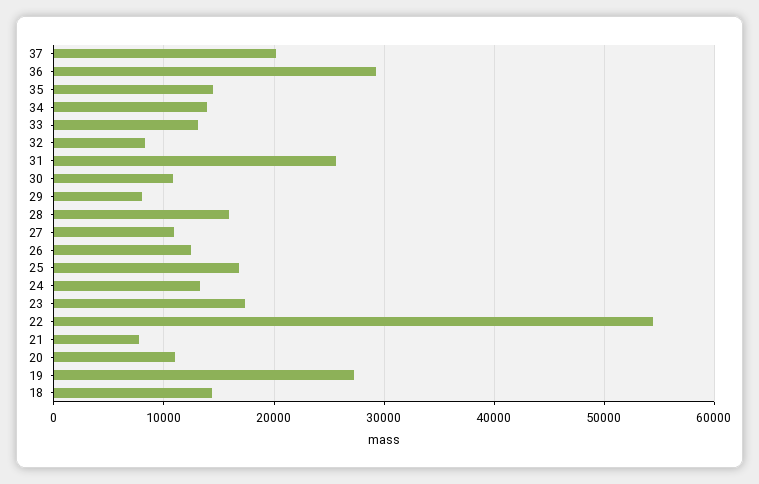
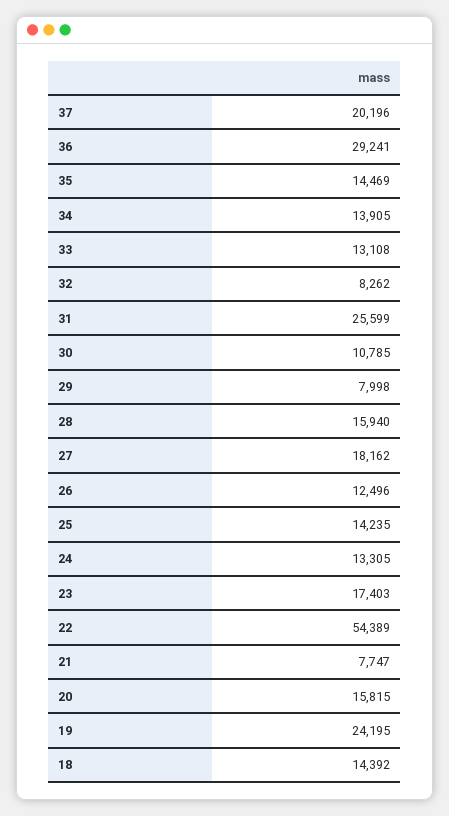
  {
    "37": 20196,
    "36": 29241,
    "35": 14469,
    "34": 13905,
    "33": 13108,
    "32": 8262,
    "31": 25599,
    "30": 10785,
    "29": 7998,
    "28": 15940,
-   "27": 11000,
+   "27": 18162,
    "26": 12496,
-   "25": 17000,
+   "25": 14235,
    "24": 13305,
    "23": 17403,
    "22": 54389,
    "21": 7747,
-   "20": 11000,
+   "20": 15815,
-   "19": 27000,
+   "19": 24195,
    "18": 14392
  }

